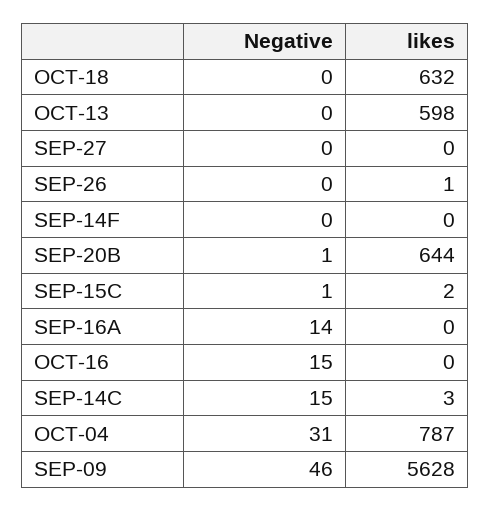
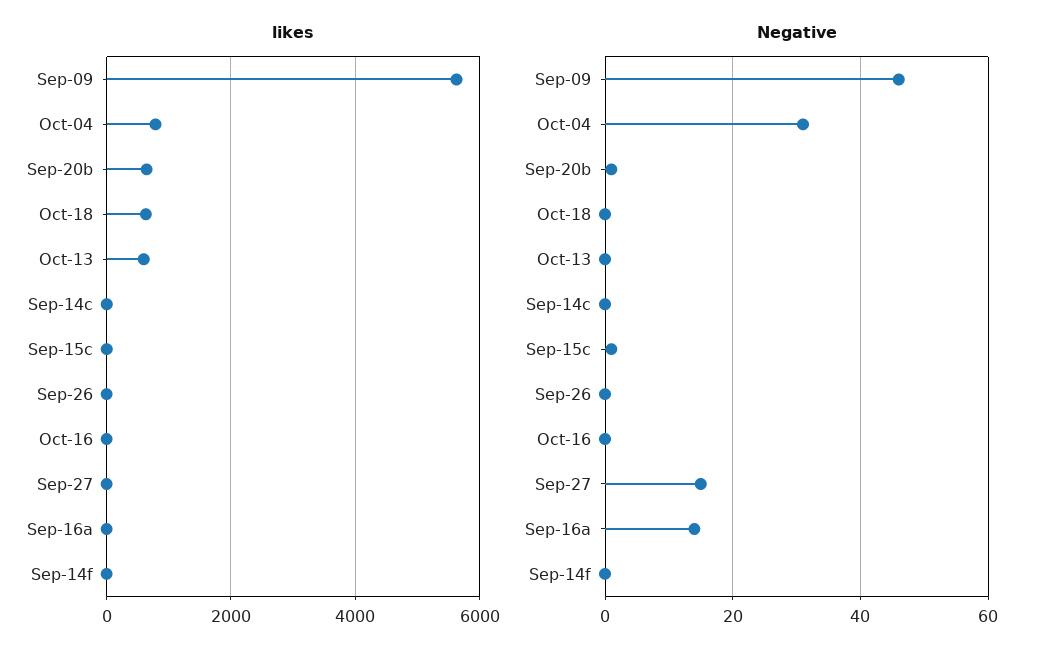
  {
    "Negative": {
      "OCT-18": 0,
      "OCT-13": 0,
-     "SEP-27": 0,
+     "SEP-27": 15,
      "SEP-26": 0,
      "SEP-14F": 0,
      "SEP-20B": 1,
      "SEP-15C": 1,
      "SEP-16A": 14,
-     "OCT-16": 15,
+     "OCT-16": 0,
-     "SEP-14C": 15,
+     "SEP-14C": 0,
      "OCT-04": 31,
      "SEP-09": 46
    },
    "likes": {
      "OCT-18": 632,
      "OCT-13": 598,
      "SEP-27": 0,
      "SEP-26": 1,
      "SEP-14F": 0,
      "SEP-20B": 644,
      "SEP-15C": 2,
      "SEP-16A": 0,
      "OCT-16": 0,
      "SEP-14C": 3,
      "OCT-04": 787,
      "SEP-09": 5628
    }
  }

